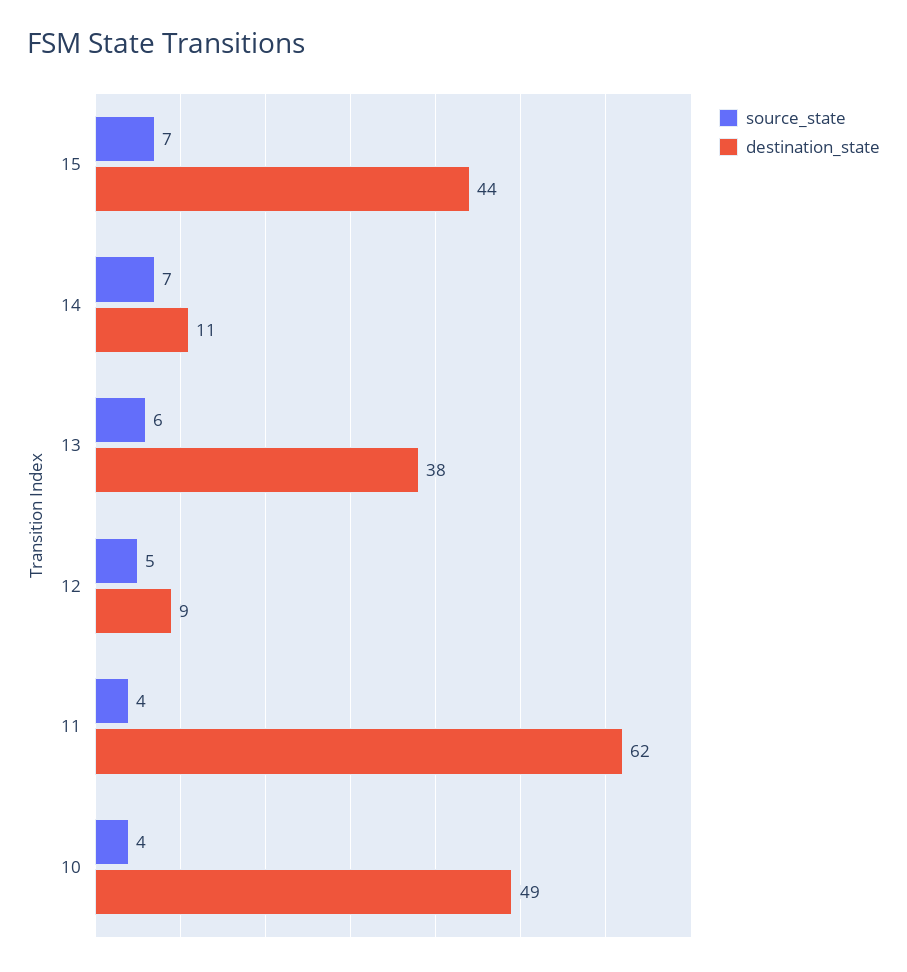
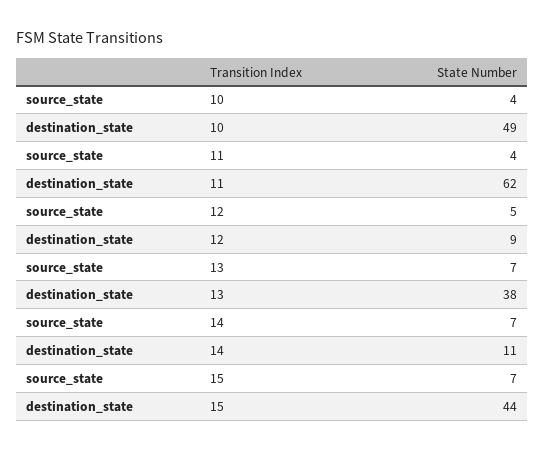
  {
    "source_state": {
      "15": 7,
      "14": 7,
-     "13": 6,
+     "13": 7,
      "12": 5,
      "11": 4,
      "10": 4
    },
    "destination_state": {
      "15": 44,
      "14": 11,
      "13": 38,
      "12": 9,
      "11": 62,
      "10": 49
    }
  }

